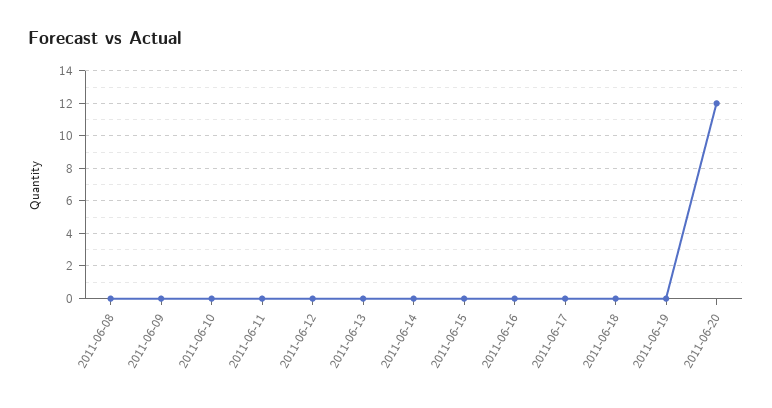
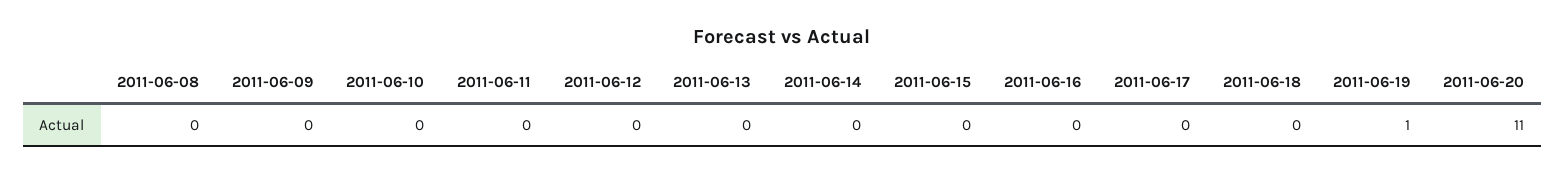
  {
    "2011-06-08": 0,
    "2011-06-09": 0,
    "2011-06-10": 0,
    "2011-06-11": 0,
    "2011-06-12": 0,
    "2011-06-13": 0,
    "2011-06-14": 0,
    "2011-06-15": 0,
    "2011-06-16": 0,
    "2011-06-17": 0,
    "2011-06-18": 0,
-   "2011-06-19": 0,
+   "2011-06-19": 1,
-   "2011-06-20": 12
+   "2011-06-20": 11
  }

